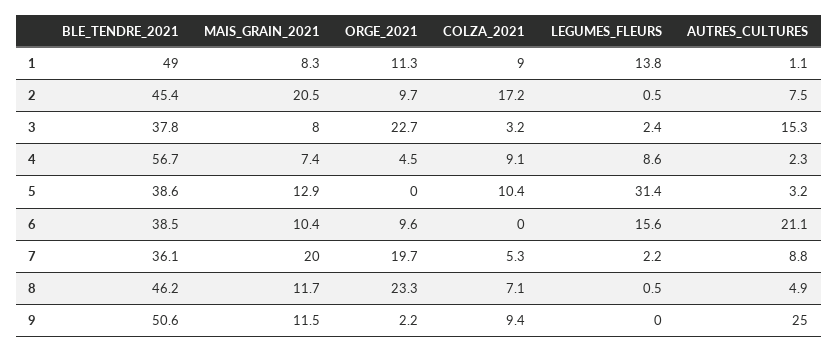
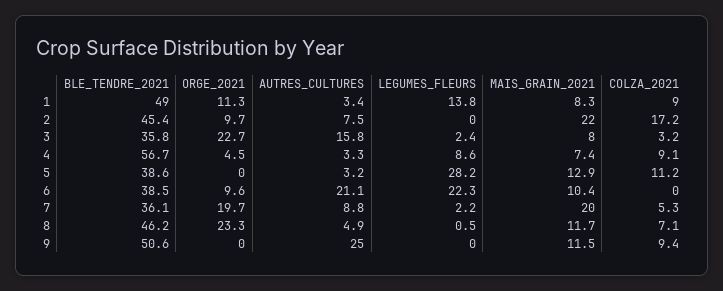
  {
    "BLE_TENDRE_2021": {
      "1": 49,
      "2": 45.4,
-     "3": 37.8,
+     "3": 35.8,
      "4": 56.7,
      "5": 38.6,
      "6": 38.5,
      "7": 36.1,
      "8": 46.2,
      "9": 50.6
    },
    "MAIS_GRAIN_2021": {
      "1": 8.3,
-     "2": 20.5,
+     "2": 22,
      "3": 8,
      "4": 7.4,
      "5": 12.9,
      "6": 10.4,
      "7": 20,
      "8": 11.7,
      "9": 11.5
    },
    "ORGE_2021": {
      "1": 11.3,
      "2": 9.7,
      "3": 22.7,
      "4": 4.5,
      "5": 0,
      "6": 9.6,
      "7": 19.7,
      "8": 23.3,
-     "9": 2.2
+     "9": 0
    },
    "COLZA_2021": {
      "1": 9,
      "2": 17.2,
      "3": 3.2,
      "4": 9.1,
-     "5": 10.4,
+     "5": 11.2,
      "6": 0,
      "7": 5.3,
      "8": 7.1,
      "9": 9.4
    },
    "LEGUMES_FLEURS": {
      "1": 13.8,
-     "2": 0.5,
+     "2": 0,
      "3": 2.4,
      "4": 8.6,
-     "5": 31.4,
+     "5": 28.2,
-     "6": 15.6,
+     "6": 22.3,
      "7": 2.2,
      "8": 0.5,
      "9": 0
    },
    "AUTRES_CULTURES": {
-     "1": 1.1,
+     "1": 3.4,
      "2": 7.5,
-     "3": 15.3,
+     "3": 15.8,
-     "4": 2.3,
+     "4": 3.3,
      "5": 3.2,
      "6": 21.1,
      "7": 8.8,
      "8": 4.9,
      "9": 25
    }
  }

